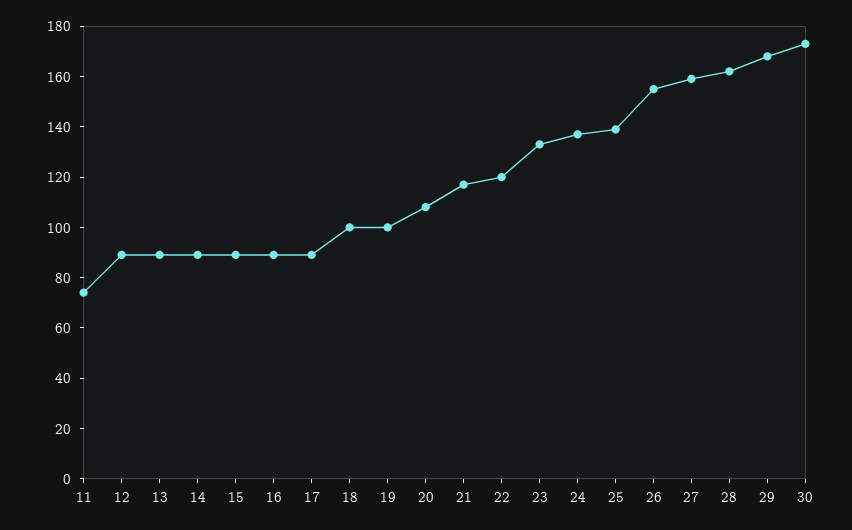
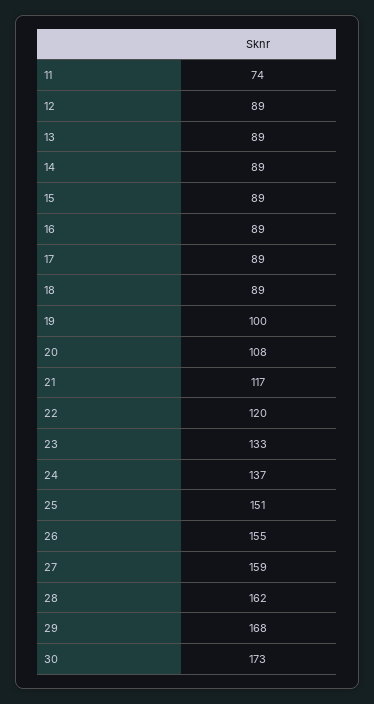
  {
    "11": 74,
    "12": 89,
    "13": 89,
    "14": 89,
    "15": 89,
    "16": 89,
    "17": 89,
-   "18": 100,
+   "18": 89,
    "19": 100,
    "20": 108,
    "21": 117,
    "22": 120,
    "23": 133,
    "24": 137,
-   "25": 140,
+   "25": 151,
    "26": 155,
    "27": 159,
    "28": 162,
    "29": 168,
    "30": 173
  }

